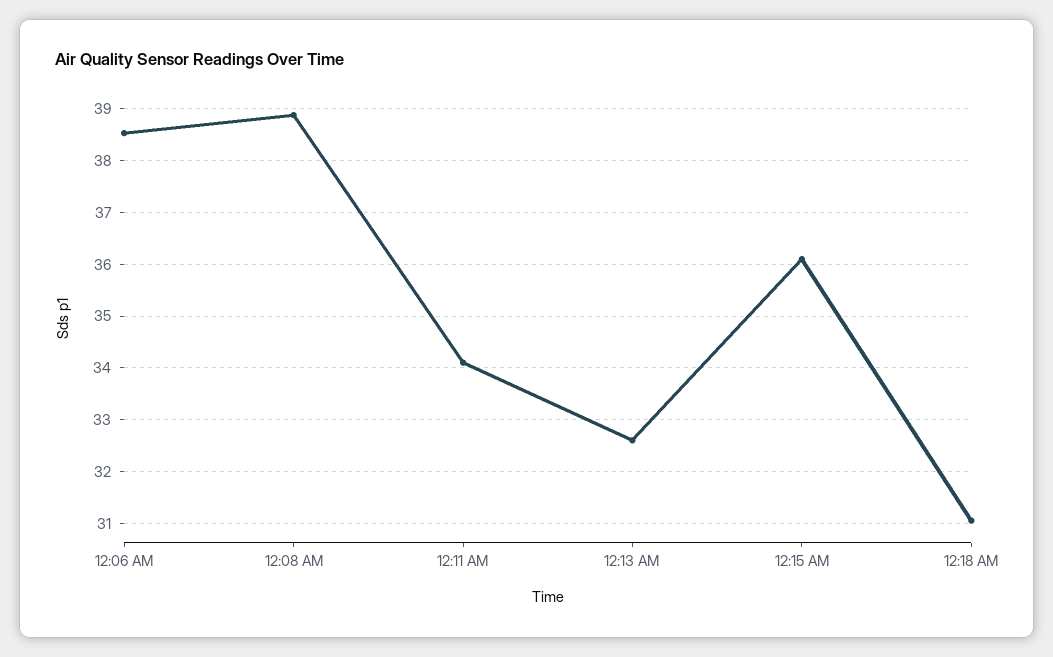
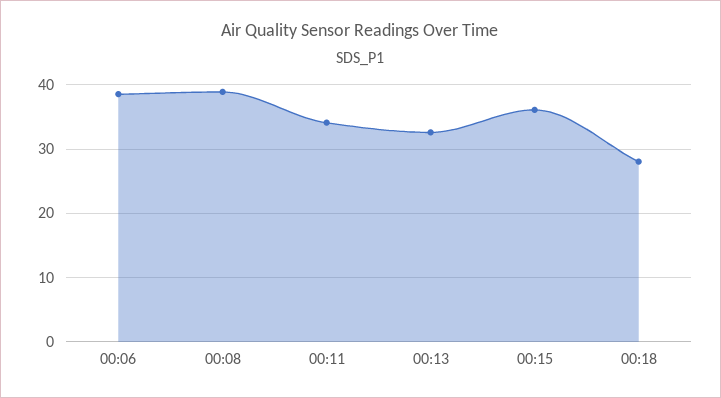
  {
    "12:06 AM": 38.6,
    "12:08 AM": 38.8,
    "12:11 AM": 34.2,
    "12:13 AM": 32.6,
    "12:15 AM": 36.2,
-   "12:18 AM": 31
+   "12:18 AM": 28
  }

